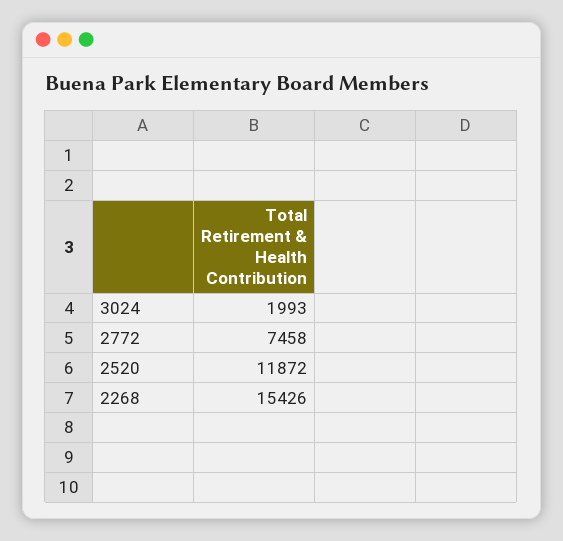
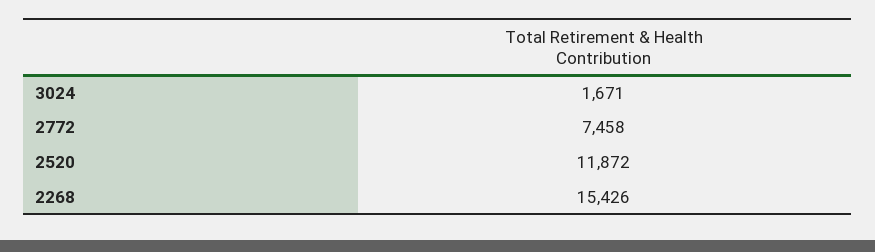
  {
-   "3024": 1993,
+   "3024": 1671,
    "2772": 7458,
    "2520": 11872,
    "2268": 15426
  }

